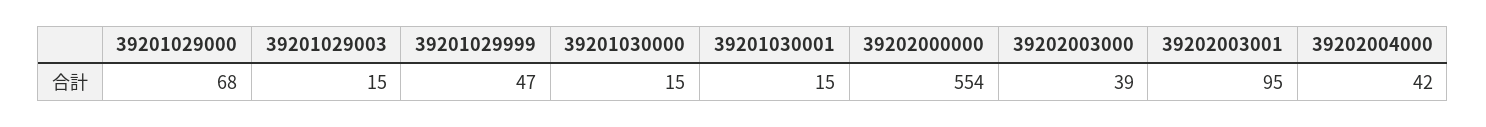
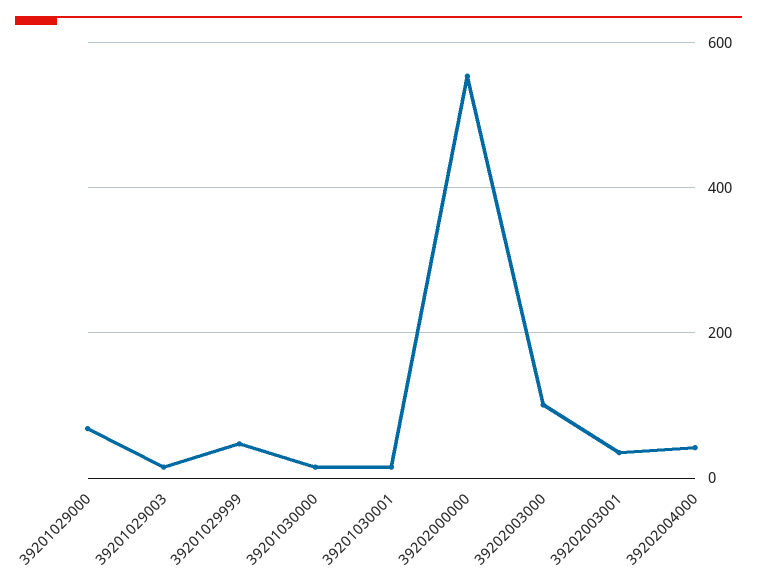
  {
    "39201029000": 68,
    "39201029003": 15,
    "39201029999": 47,
    "39201030000": 15,
    "39201030001": 15,
    "39202000000": 554,
-   "39202003000": 39,
+   "39202003000": 100,
-   "39202003001": 95,
+   "39202003001": 40,
    "39202004000": 42
  }

